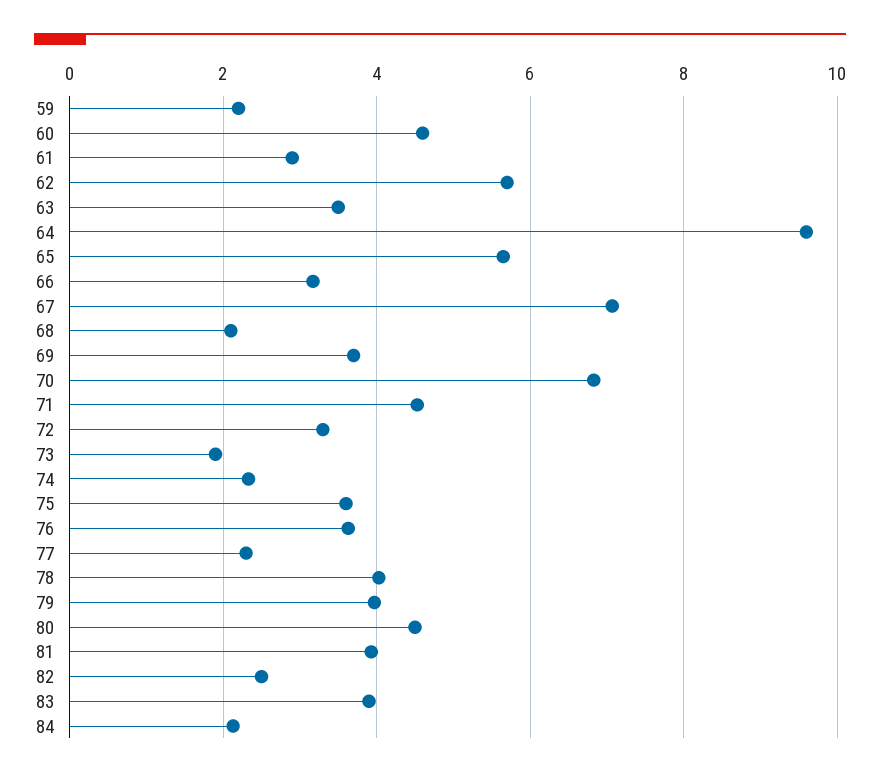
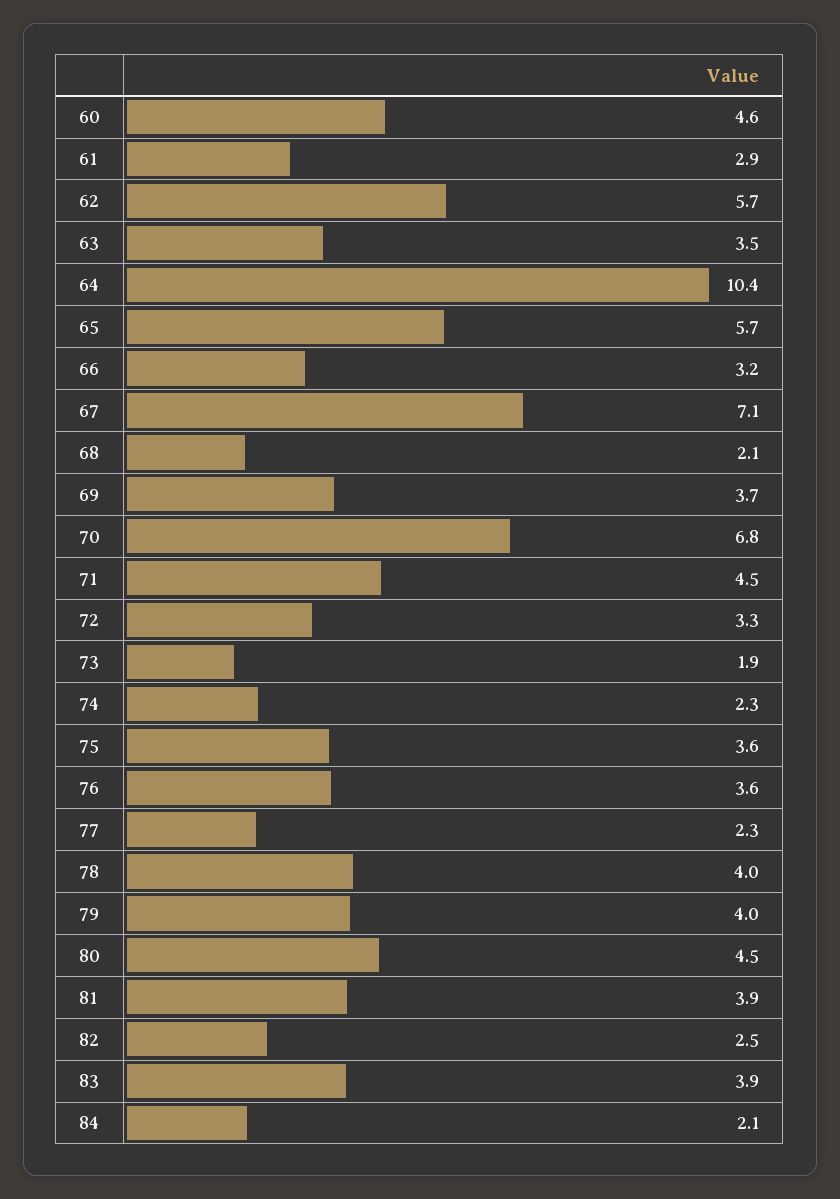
  {
-   "59": 2.2,
    "60": 4.6,
    "61": 2.9,
    "62": 5.7,
    "63": 3.5,
-   "64": 9.6,
+   "64": 10.4,
    "65": 5.7,
    "66": 3.2,
    "67": 7.1,
    "68": 2.1,
    "69": 3.7,
    "70": 6.8,
    "71": 4.5,
    "72": 3.3,
    "73": 1.9,
    "74": 2.3,
    "75": 3.6,
    "76": 3.6,
    "77": 2.3,
    "78": 4,
    "79": 4,
    "80": 4.5,
    "81": 3.9,
    "82": 2.5,
    "83": 3.9,
    "84": 2.1
  }

